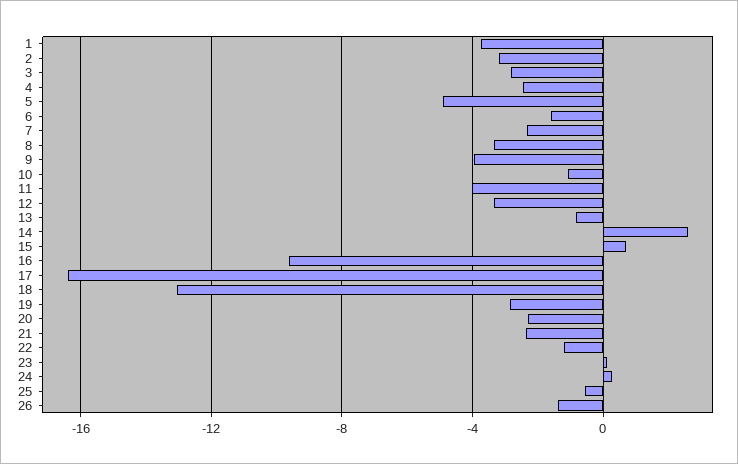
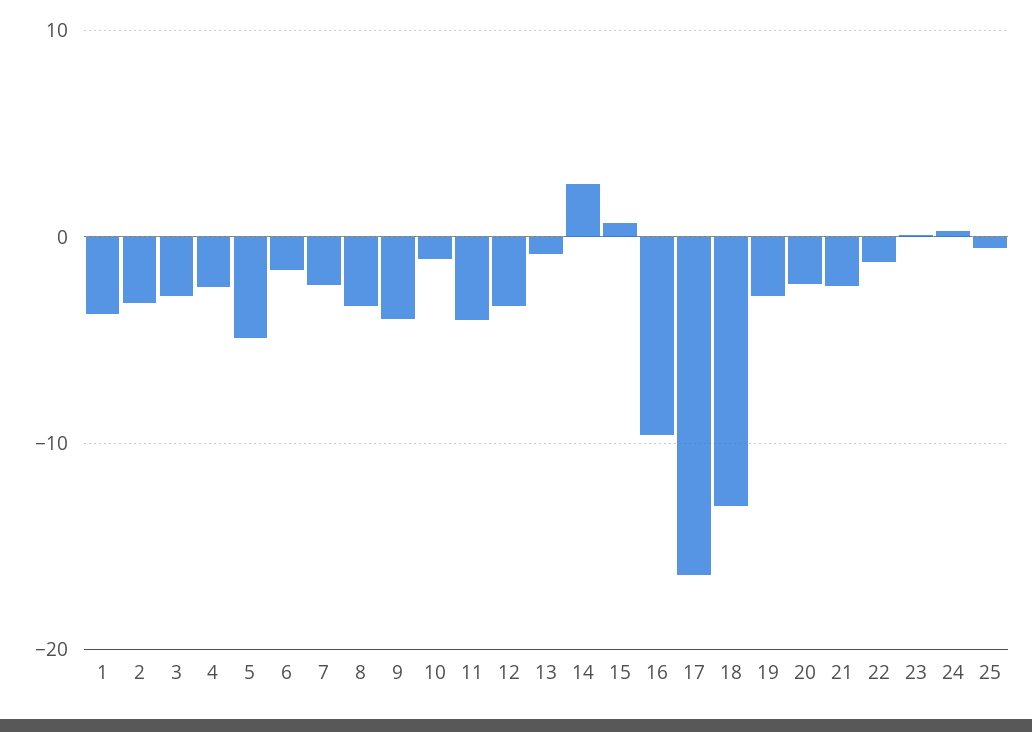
  {
    "1": -3.5,
    "2": -3,
    "3": -3,
    "4": -2.5,
    "5": -5,
    "6": -1.5,
    "7": -2.5,
    "8": -3.5,
    "9": -4,
    "10": -1,
    "11": -4,
    "12": -3.5,
    "13": -1,
    "14": 2.5,
    "15": 0.5,
    "16": -9.5,
    "17": -16.5,
    "18": -13,
    "19": -3,
    "20": -2.5,
    "21": -2.5,
    "22": -1,
    "23": 0,
    "24": 0.5,
-   "25": -0.5,
+   "25": -0.5
-   "26": -1.5
  }

